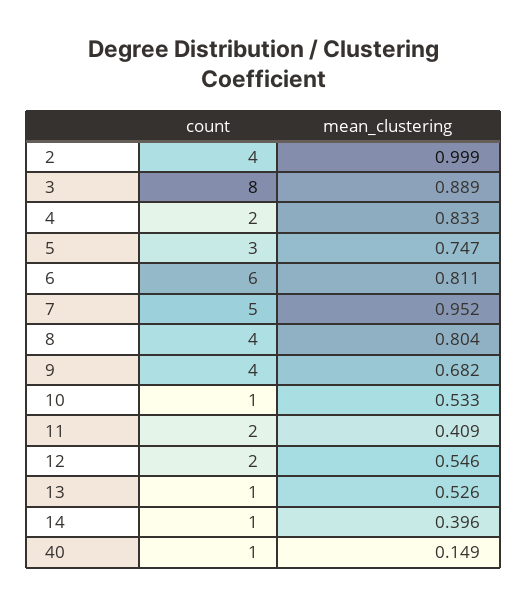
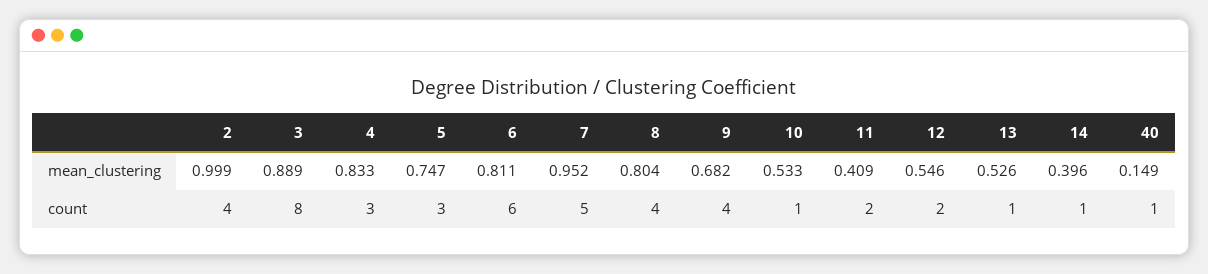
  {
    "count": {
      "2": 4,
      "3": 8,
-     "4": 2,
+     "4": 3,
      "5": 3,
      "6": 6,
      "7": 5,
      "8": 4,
      "9": 4,
      "10": 1,
      "11": 2,
      "12": 2,
      "13": 1,
      "14": 1,
      "40": 1
    },
    "mean_clustering": {
      "2": 0.999,
      "3": 0.889,
      "4": 0.833,
      "5": 0.747,
      "6": 0.811,
      "7": 0.952,
      "8": 0.804,
      "9": 0.682,
      "10": 0.533,
      "11": 0.409,
      "12": 0.546,
      "13": 0.526,
      "14": 0.396,
      "40": 0.149
    }
  }

